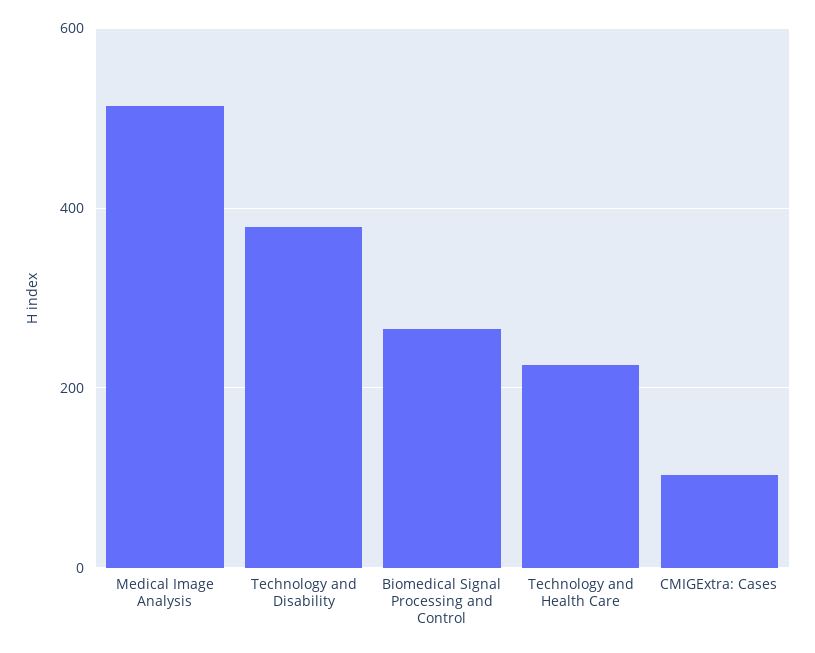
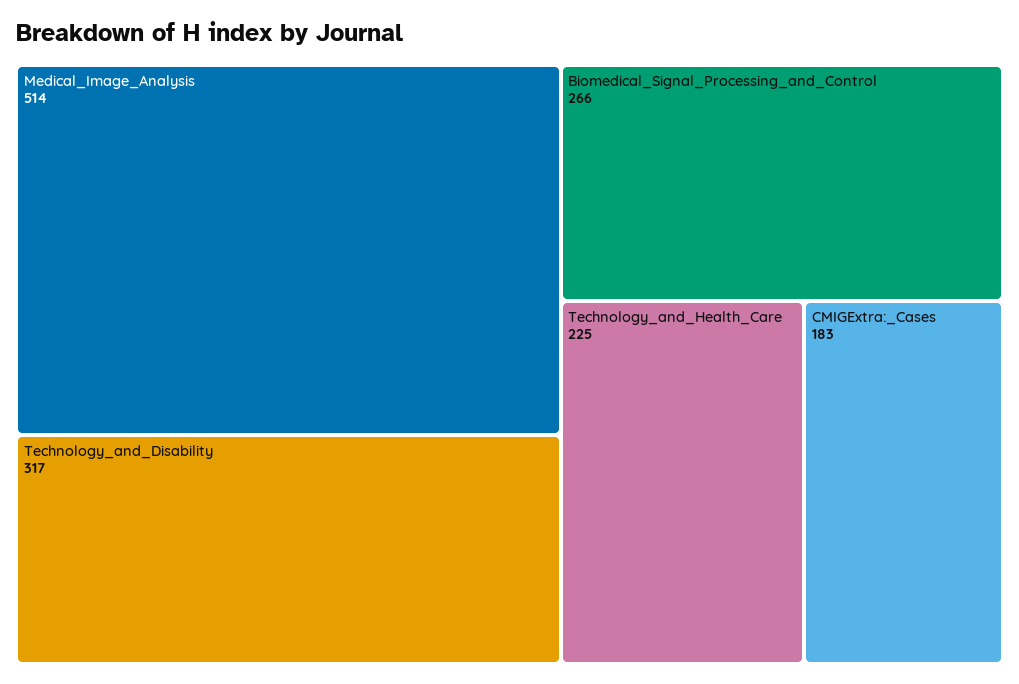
  {
    "Medical Image Analysis": 514,
-   "Technology and Disability": 380,
+   "Technology and Disability": 317,
    "Biomedical Signal Processing and Control": 266,
    "Technology and Health Care": 225,
-   "CMIGExtra: Cases": 100
+   "CMIGExtra: Cases": 183
  }

